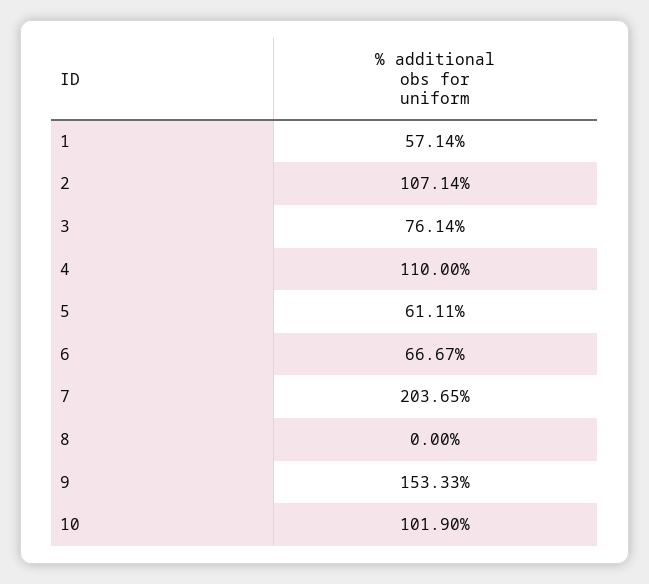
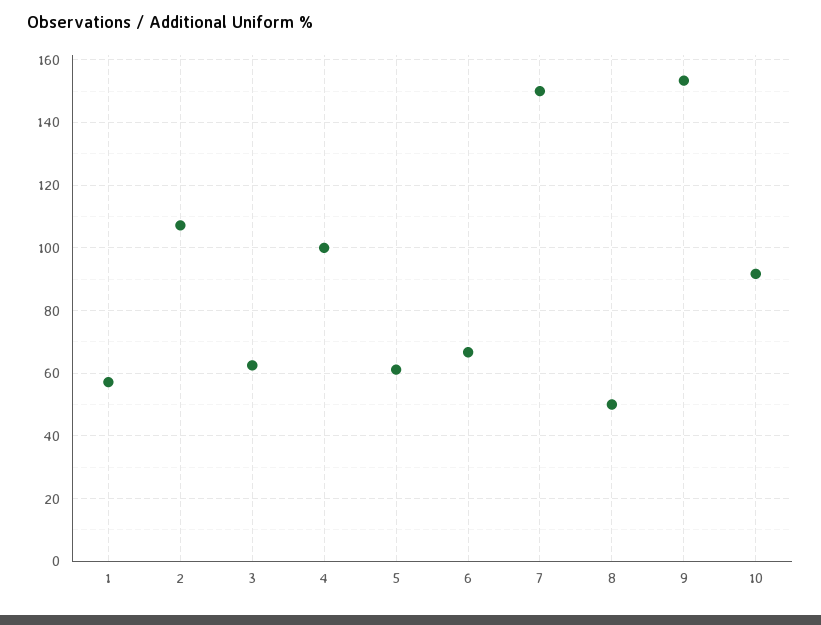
  {
    "1": 57.14,
    "2": 107.14,
-   "3": 76.14,
+   "3": 62,
-   "4": 110,
+   "4": 100,
    "5": 61.11,
    "6": 66.67,
-   "7": 203.65,
+   "7": 150,
-   "8": 0,
+   "8": 50,
    "9": 153.33,
-   "10": 101.9
+   "10": 92
  }

